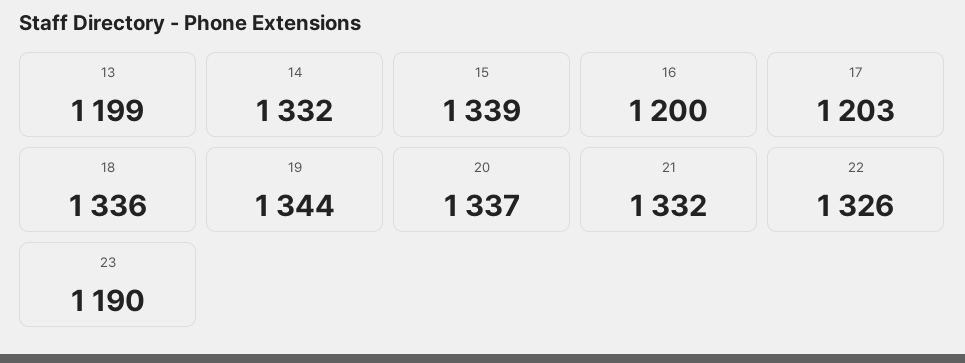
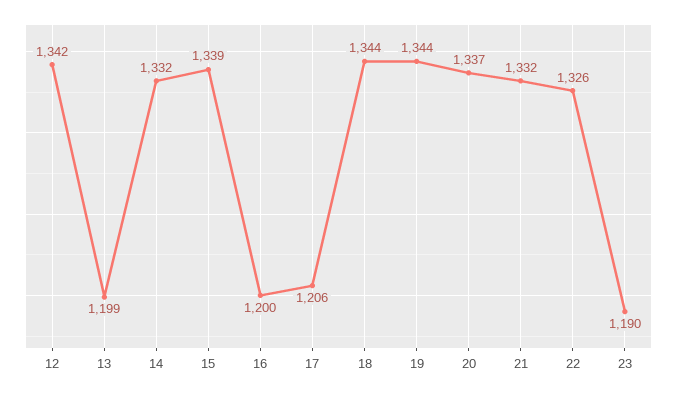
  {
    "13": 1199,
    "14": 1332,
    "15": 1339,
    "16": 1200,
-   "17": 1203,
+   "17": 1206,
-   "18": 1336,
+   "18": 1344,
    "19": 1344,
    "20": 1337,
    "21": 1332,
    "22": 1326,
-   "23": 1190
+   "23": 1190,
+   "12": 1342
  }

